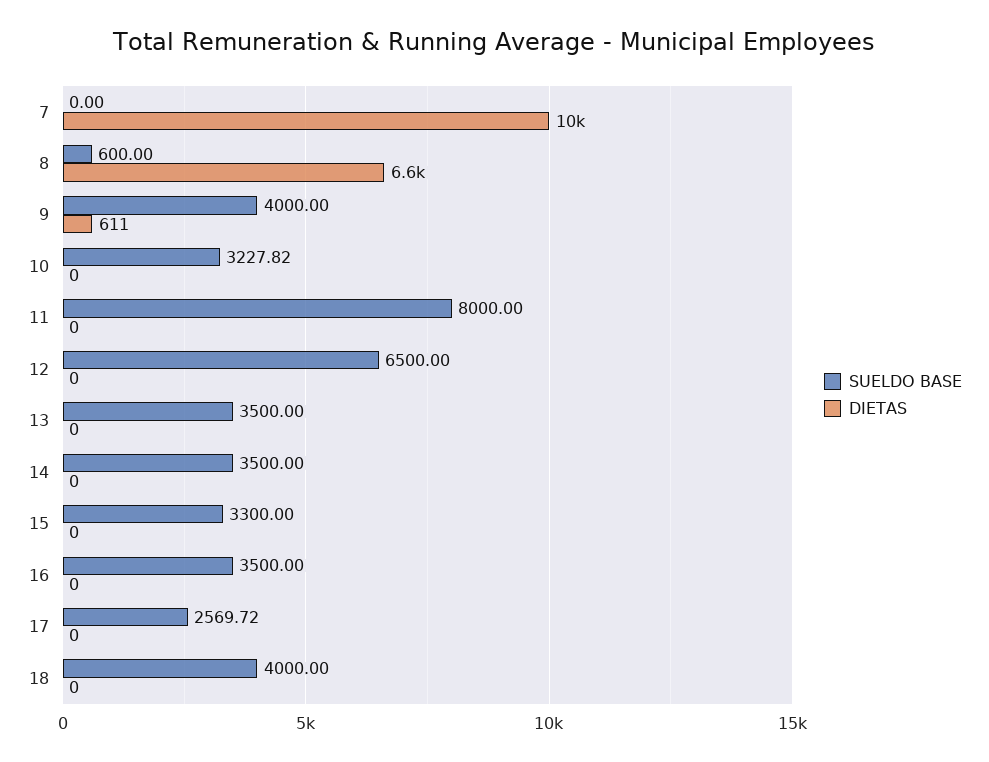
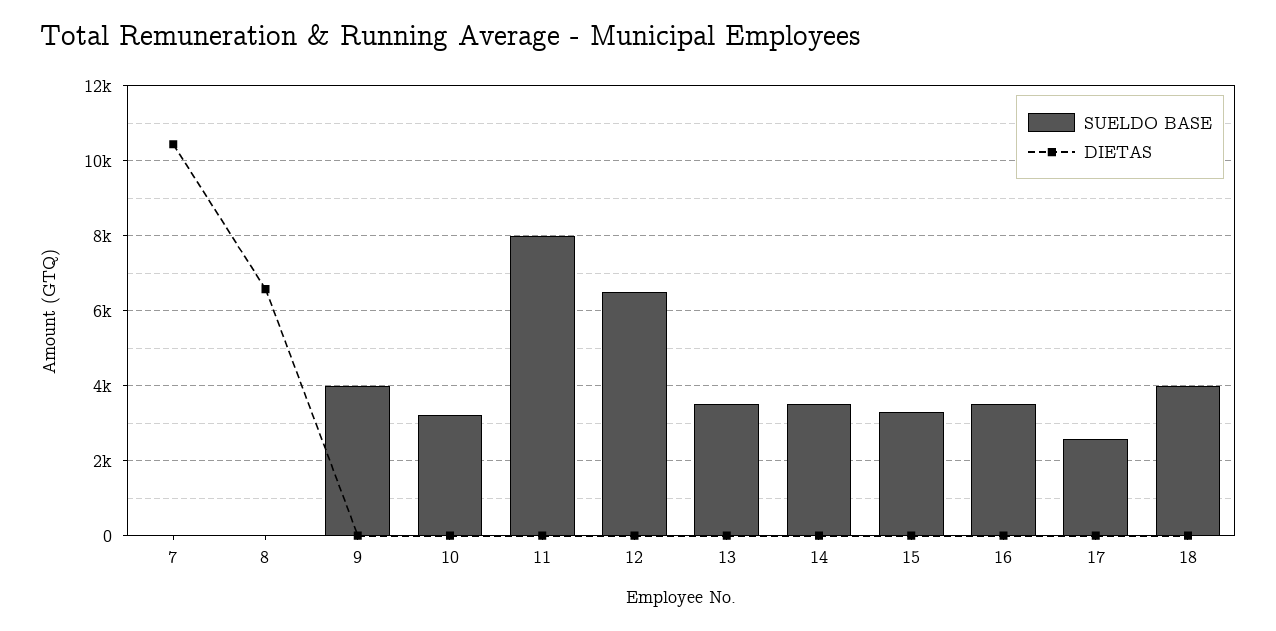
  {
    "SUELDO BASE": {
      "7": 0,
-     "8": 600,
+     "8": 0,
      "9": 4000,
      "10": 3227.82,
      "11": 8000,
      "12": 6500,
      "13": 3500,
      "14": 3500,
      "15": 3300,
      "16": 3500,
      "17": 2569.72,
      "18": 4000
    },
    "DIETAS": {
      "7": 10000,
      "8": 6600,
-     "9": 611,
+     "9": 0,
      "10": 0,
      "11": 0,
      "12": 0,
      "13": 0,
      "14": 0,
      "15": 0,
      "16": 0,
      "17": 0,
      "18": 0
    }
  }

